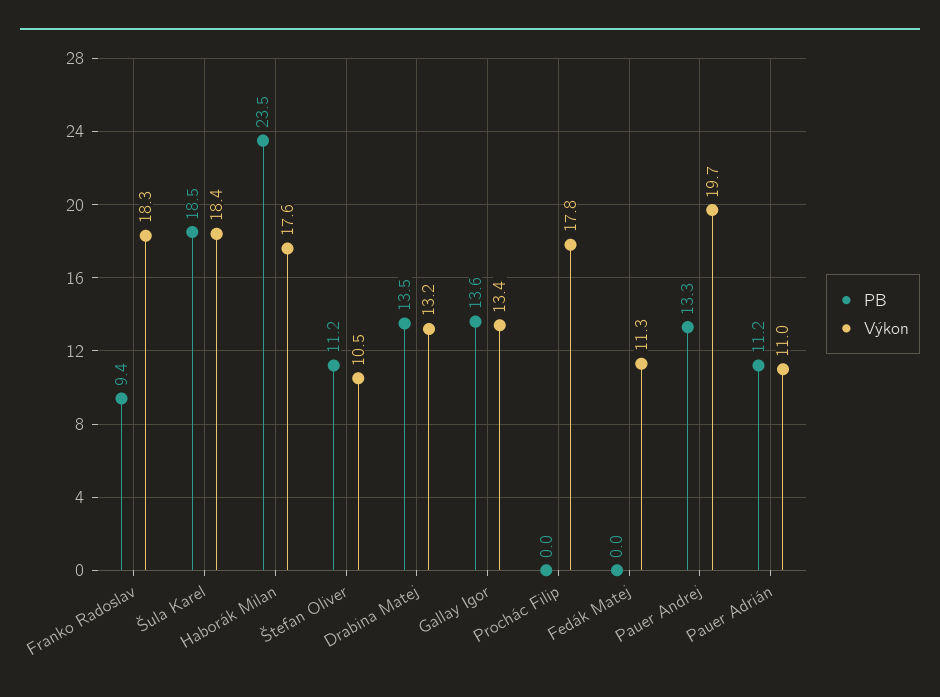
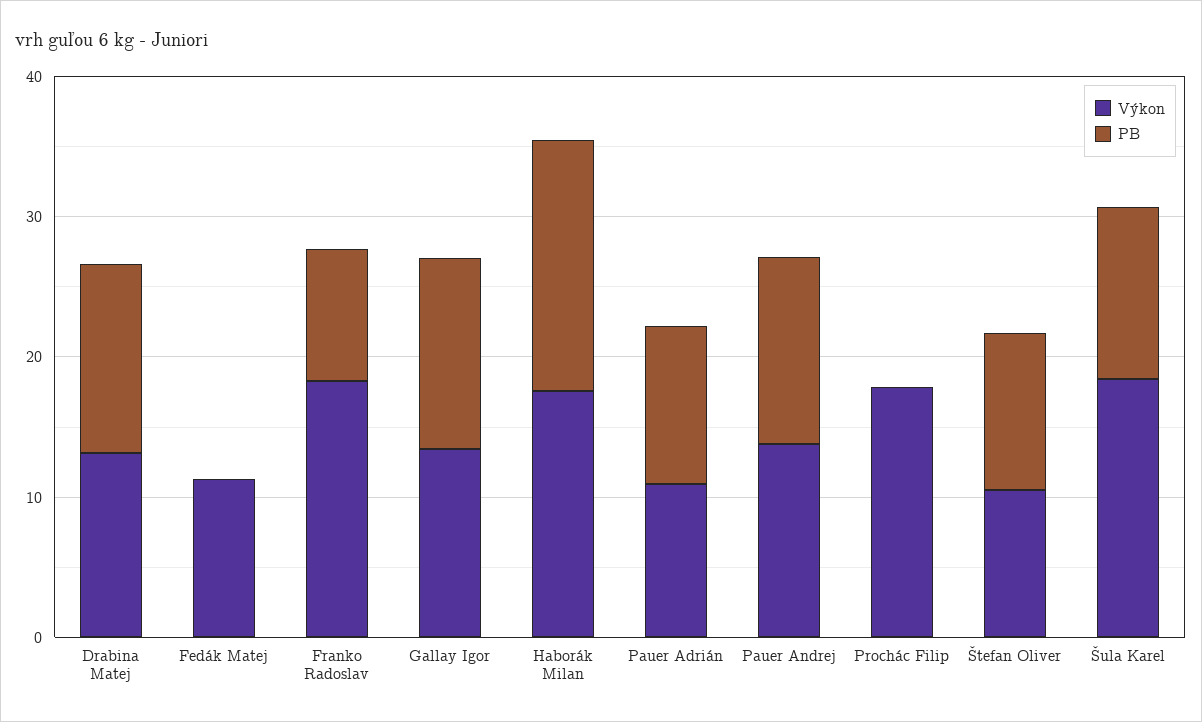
  {
    "PB": {
      "Franko Radoslav": 9.4,
-     "Šula Karel": 18.5,
+     "Šula Karel": 12,
-     "Haborák Milan": 23.5,
+     "Haborák Milan": 18,
      "Štefan Oliver": 11.2,
      "Drabina Matej": 13.5,
      "Gallay Igor": 13.6,
      "Prochác Filip": 0,
      "Fedák Matej": 0,
      "Pauer Andrej": 13.3,
      "Pauer Adrián": 11.2
    },
    "Výkon": {
      "Franko Radoslav": 18.3,
      "Šula Karel": 18.4,
      "Haborák Milan": 17.6,
      "Štefan Oliver": 10.5,
      "Drabina Matej": 13.2,
      "Gallay Igor": 13.4,
      "Prochác Filip": 17.8,
      "Fedák Matej": 11.3,
-     "Pauer Andrej": 19.7,
+     "Pauer Andrej": 14,
      "Pauer Adrián": 11
    }
  }

